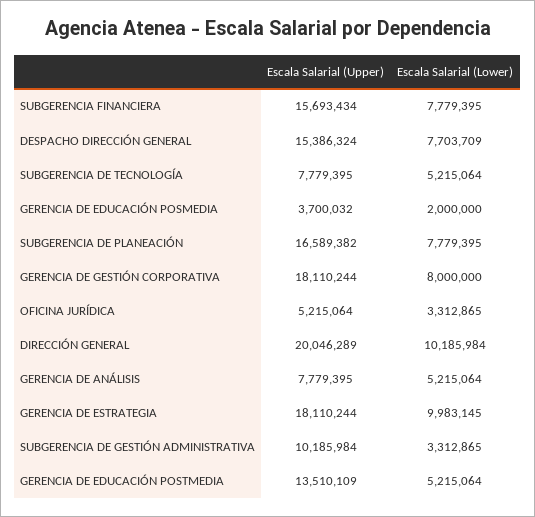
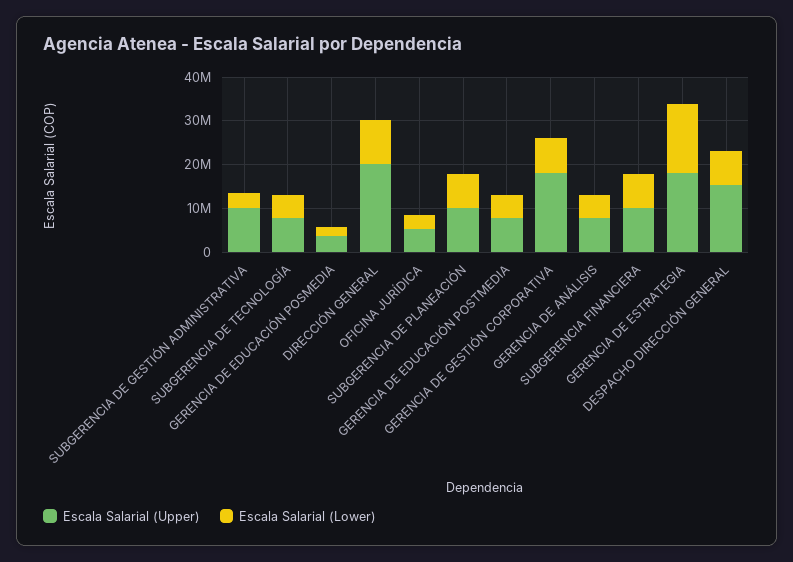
  {
    "Escala Salarial (Upper)": {
-     "SUBGERENCIA FINANCIERA": 15693434,
+     "SUBGERENCIA FINANCIERA": 10000000,
      "DESPACHO DIRECCIÓN GENERAL": 15386324,
      "SUBGERENCIA DE TECNOLOGÍA": 7779395,
      "GERENCIA DE EDUCACIÓN POSMEDIA": 3700032,
-     "SUBGERENCIA DE PLANEACIÓN": 16589382,
+     "SUBGERENCIA DE PLANEACIÓN": 10000000,
      "GERENCIA DE GESTIÓN CORPORATIVA": 18110244,
      "OFICINA JURÍDICA": 5215064,
      "DIRECCIÓN GENERAL": 20046289,
      "GERENCIA DE ANÁLISIS": 7779395,
      "GERENCIA DE ESTRATEGIA": 18110244,
      "SUBGERENCIA DE GESTIÓN ADMINISTRATIVA": 10185984,
-     "GERENCIA DE EDUCACIÓN POSTMEDIA": 13510109
+     "GERENCIA DE EDUCACIÓN POSTMEDIA": 8000000
    },
    "Escala Salarial (Lower)": {
      "SUBGERENCIA FINANCIERA": 7779395,
      "DESPACHO DIRECCIÓN GENERAL": 7703709,
      "SUBGERENCIA DE TECNOLOGÍA": 5215064,
      "GERENCIA DE EDUCACIÓN POSMEDIA": 2000000,
      "SUBGERENCIA DE PLANEACIÓN": 7779395,
      "GERENCIA DE GESTIÓN CORPORATIVA": 8000000,
      "OFICINA JURÍDICA": 3312865,
      "DIRECCIÓN GENERAL": 10185984,
      "GERENCIA DE ANÁLISIS": 5215064,
-     "GERENCIA DE ESTRATEGIA": 9983145,
+     "GERENCIA DE ESTRATEGIA": 16000000,
      "SUBGERENCIA DE GESTIÓN ADMINISTRATIVA": 3312865,
      "GERENCIA DE EDUCACIÓN POSTMEDIA": 5215064
    }
  }

